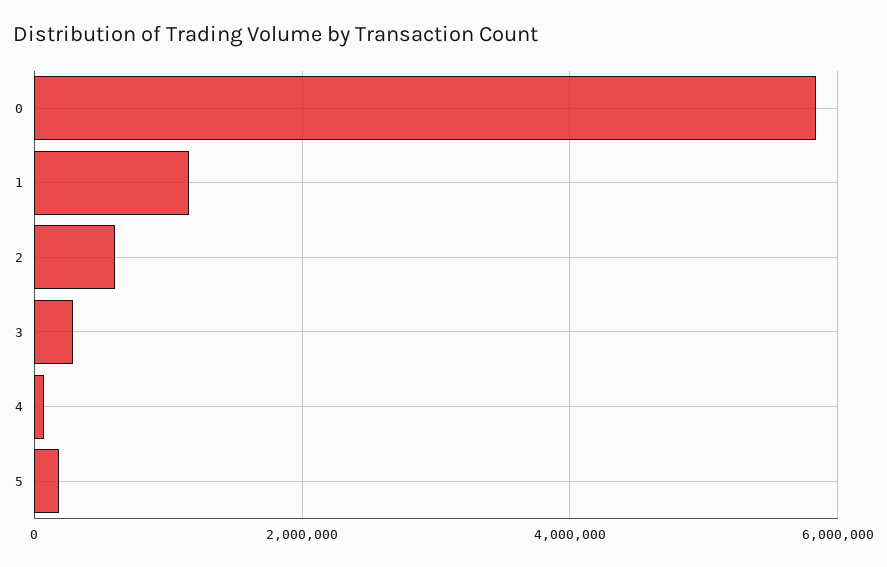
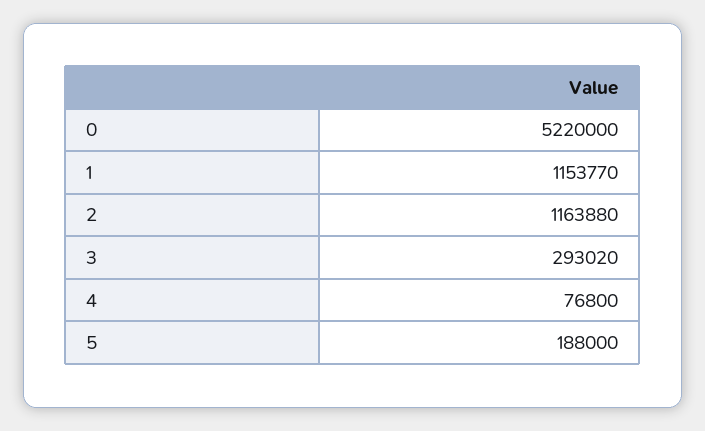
  {
-   "0": 5800000,
+   "0": 5220000,
    "1": 1153770,
-   "2": 600000,
+   "2": 1163880,
    "3": 293020,
    "4": 76800,
    "5": 188000
  }

